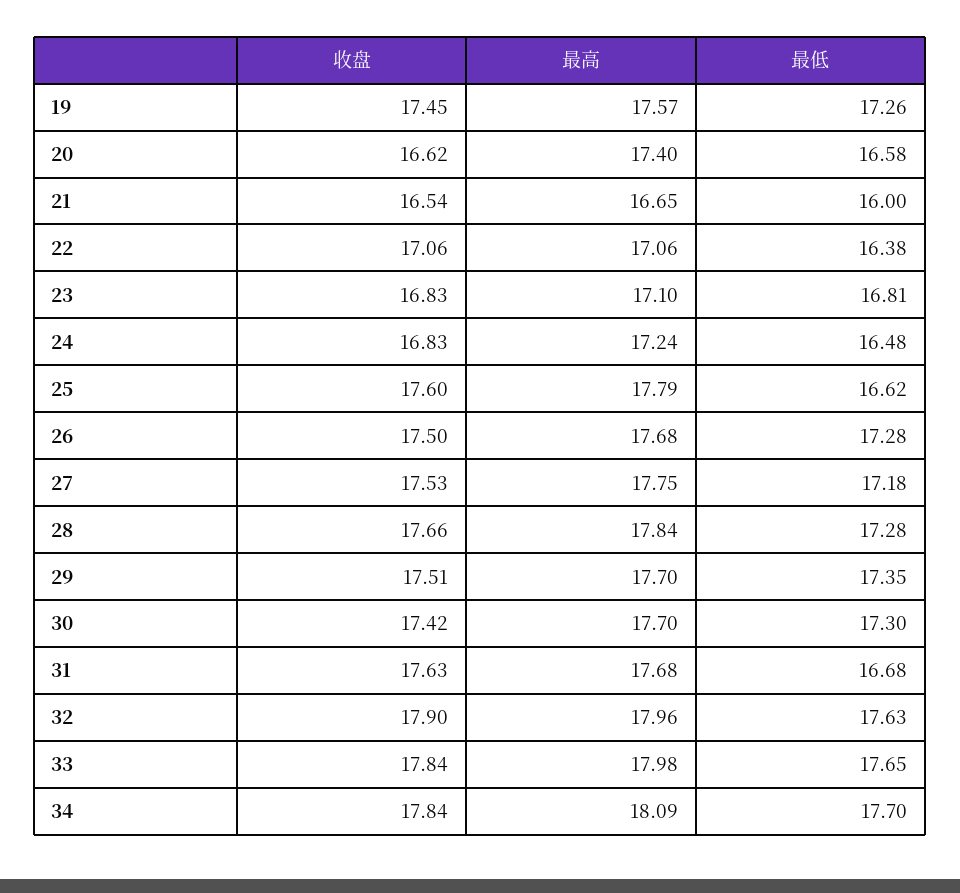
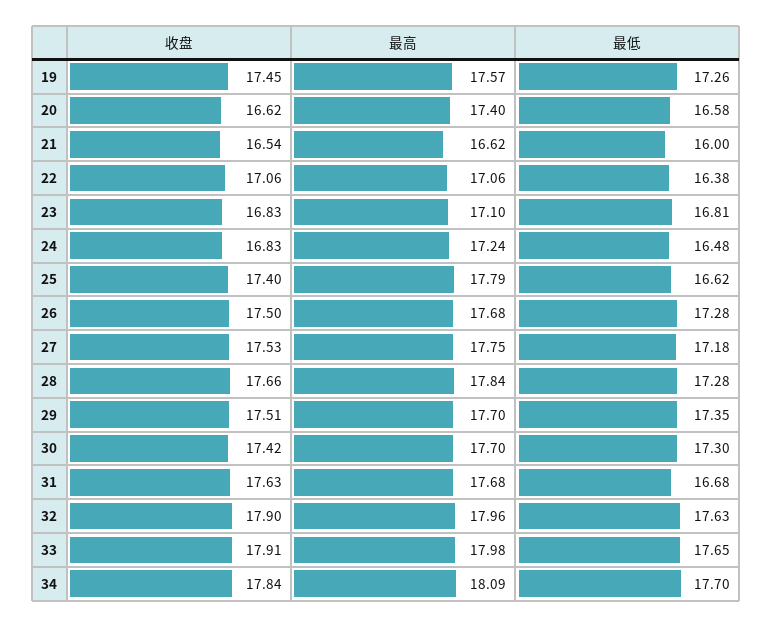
  {
    "收盘": {
      "19": 17.45,
      "20": 16.62,
      "21": 16.54,
      "22": 17.06,
      "23": 16.83,
      "24": 16.83,
-     "25": 17.6,
+     "25": 17.4,
      "26": 17.5,
      "27": 17.53,
      "28": 17.66,
      "29": 17.51,
      "30": 17.42,
      "31": 17.63,
      "32": 17.9,
-     "33": 17.84,
+     "33": 17.91,
      "34": 17.84
    },
    "最高": {
      "19": 17.57,
      "20": 17.4,
-     "21": 16.65,
+     "21": 16.62,
      "22": 17.06,
      "23": 17.1,
      "24": 17.24,
      "25": 17.79,
      "26": 17.68,
      "27": 17.75,
      "28": 17.84,
      "29": 17.7,
      "30": 17.7,
      "31": 17.68,
      "32": 17.96,
      "33": 17.98,
      "34": 18.09
    },
    "最低": {
      "19": 17.26,
      "20": 16.58,
      "21": 16,
      "22": 16.38,
      "23": 16.81,
      "24": 16.48,
      "25": 16.62,
      "26": 17.28,
      "27": 17.18,
      "28": 17.28,
      "29": 17.35,
      "30": 17.3,
      "31": 16.68,
      "32": 17.63,
      "33": 17.65,
      "34": 17.7
    }
  }

